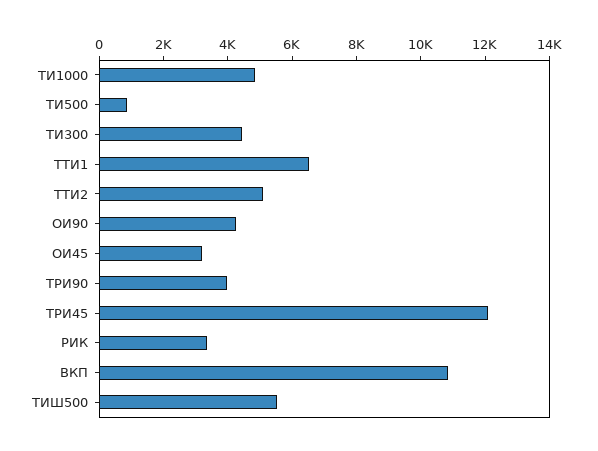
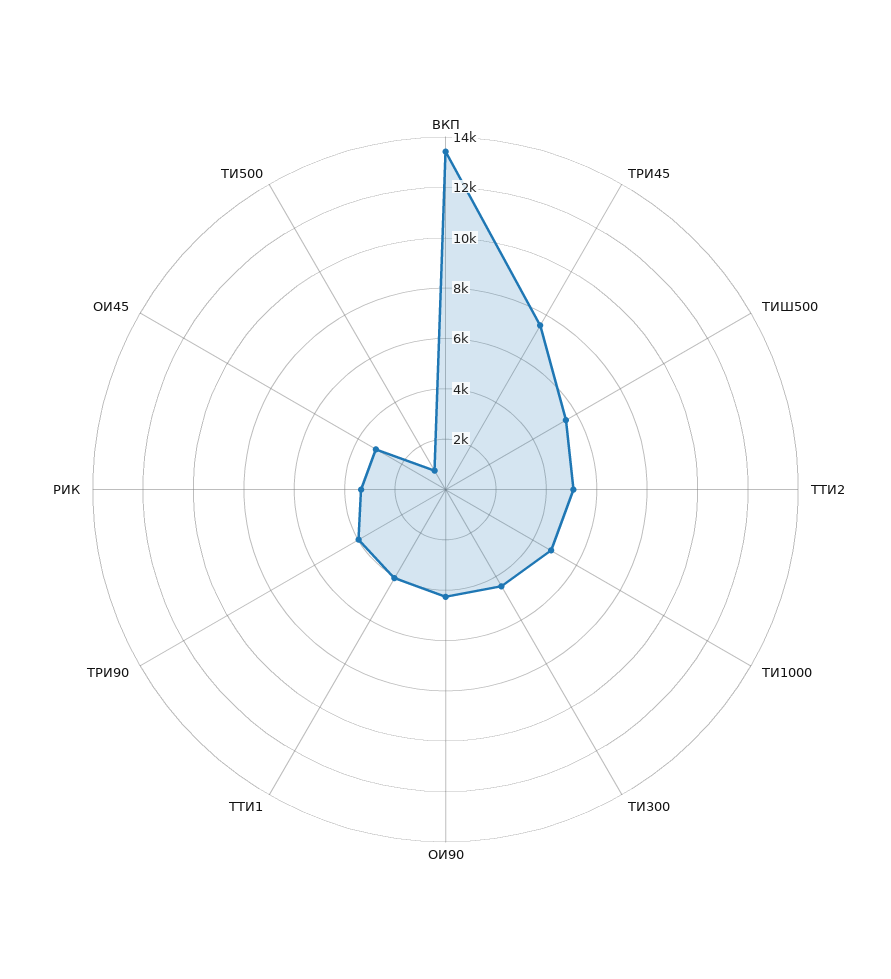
  {
    "ТИ1000": 5000,
    "ТИ500": 1000,
    "ТИ300": 4500,
-   "ТТИ1": 6500,
+   "ТТИ1": 4000,
    "ТТИ2": 5000,
    "ОИ90": 4500,
    "ОИ45": 3000,
    "ТРИ90": 4000,
-   "ТРИ45": 12000,
+   "ТРИ45": 7500,
    "РИК": 3500,
-   "ВКП": 11000,
+   "ВКП": 13500,
    "ТИШ500": 5500
  }

